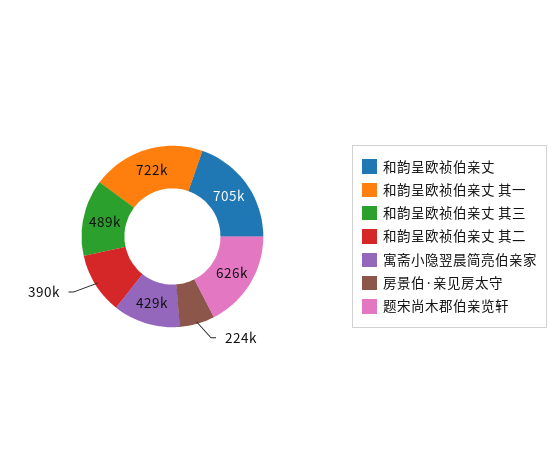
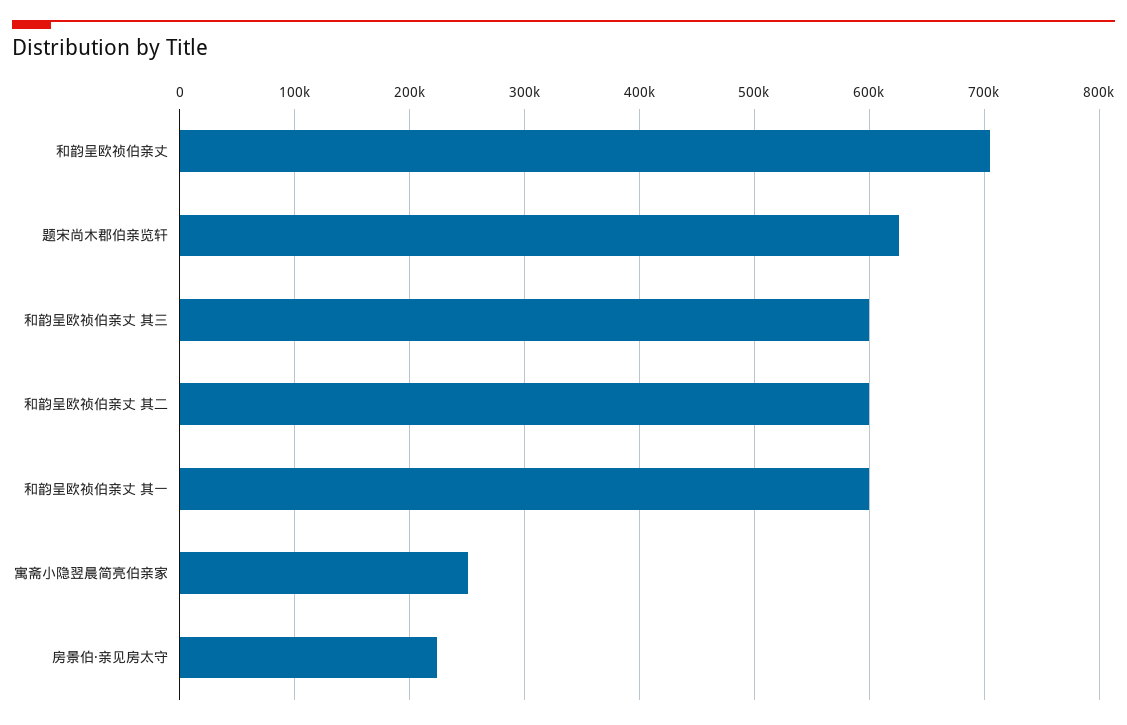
  {
    "和韵呈欧祯伯亲丈": 705000,
-   "和韵呈欧祯伯亲丈 其一": 722000,
+   "和韵呈欧祯伯亲丈 其一": 600000,
-   "和韵呈欧祯伯亲丈 其三": 489000,
+   "和韵呈欧祯伯亲丈 其三": 600000,
-   "和韵呈欧祯伯亲丈 其二": 390000,
+   "和韵呈欧祯伯亲丈 其二": 600000,
-   "寓斋小隐翌晨简亮伯亲家": 429000,
+   "寓斋小隐翌晨简亮伯亲家": 250000,
    "房景伯·亲见房太守": 224000,
    "题宋尚木郡伯亲览轩": 626000
  }

